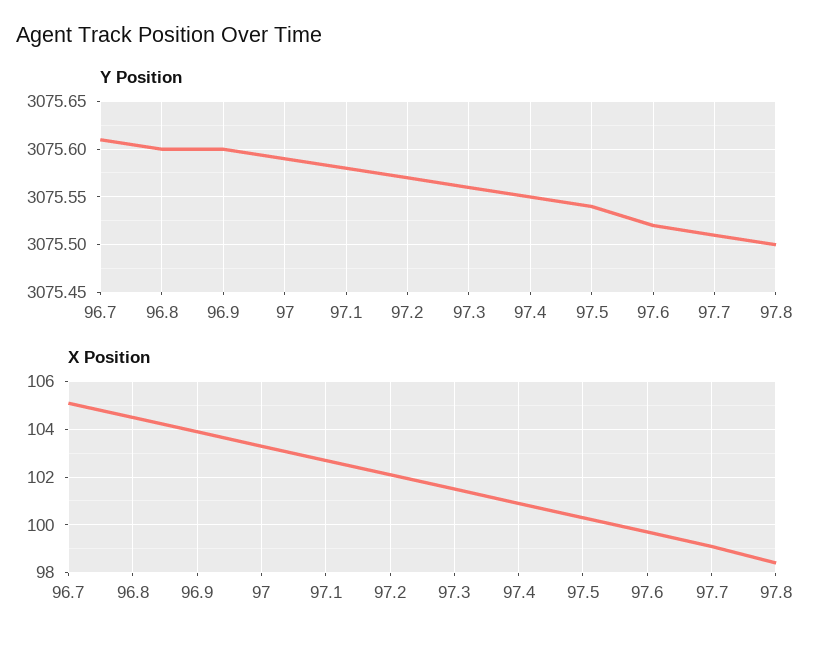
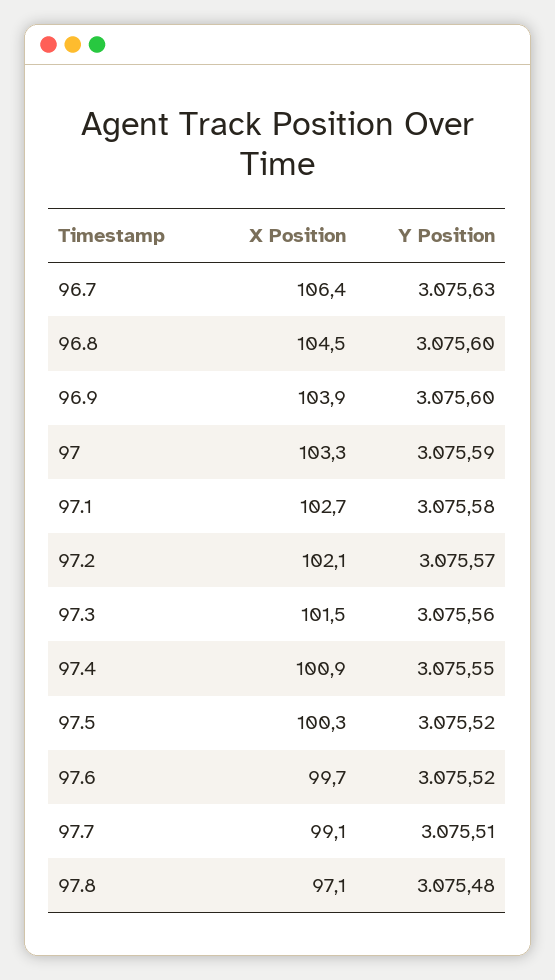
  {
    "Y Position": {
-     "96.7": 3075.61,
+     "96.7": 3075.63,
      "96.8": 3075.6,
      "96.9": 3075.6,
      "97": 3075.59,
      "97.1": 3075.58,
      "97.2": 3075.57,
      "97.3": 3075.56,
      "97.4": 3075.55,
-     "97.5": 3075.54,
+     "97.5": 3075.52,
      "97.6": 3075.52,
      "97.7": 3075.51,
-     "97.8": 3075.5
+     "97.8": 3075.48
    },
    "X Position": {
-     "96.7": 105,
+     "96.7": 106.4,
      "96.8": 104.5,
      "96.9": 103.9,
      "97": 103.3,
      "97.1": 102.7,
      "97.2": 102.1,
      "97.3": 101.5,
      "97.4": 100.9,
      "97.5": 100.3,
      "97.6": 99.7,
      "97.7": 99.1,
-     "97.8": 98.5
+     "97.8": 97.1
    }
  }

